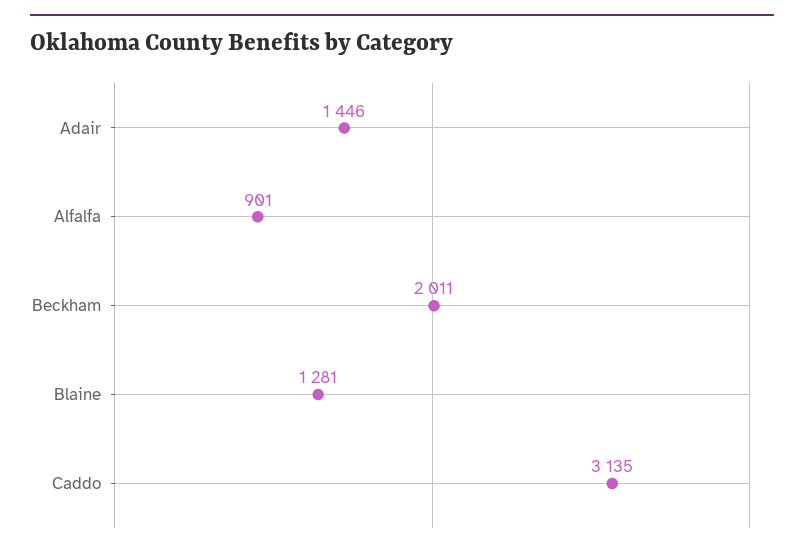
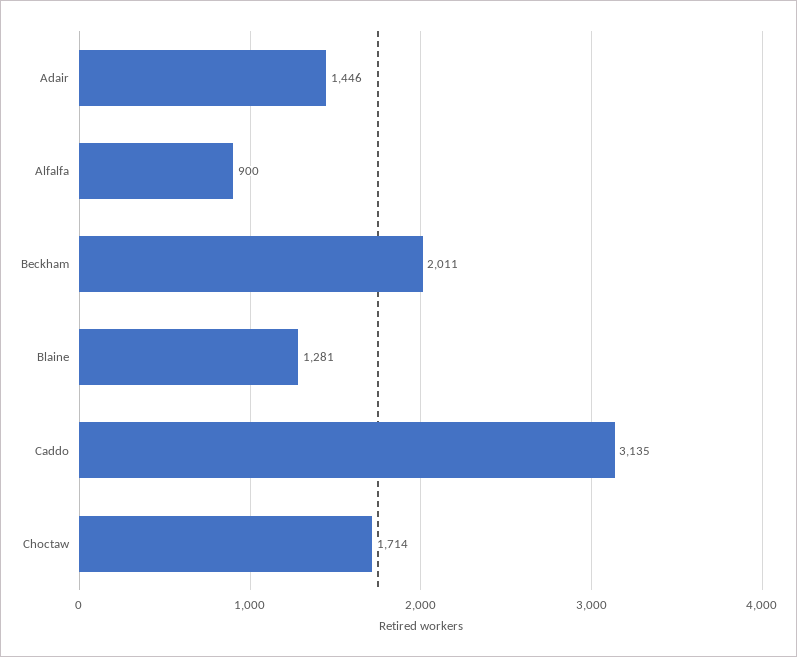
  {
    "Adair": 1446,
-   "Alfalfa": 901,
+   "Alfalfa": 900,
    "Beckham": 2011,
    "Blaine": 1281,
-   "Caddo": 3135
+   "Caddo": 3135,
+   "Choctaw": 1714
  }

